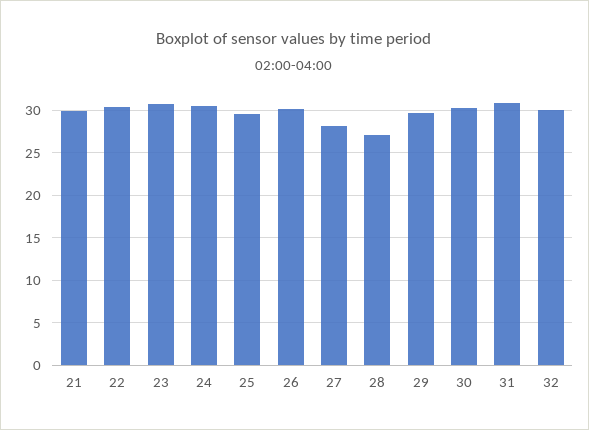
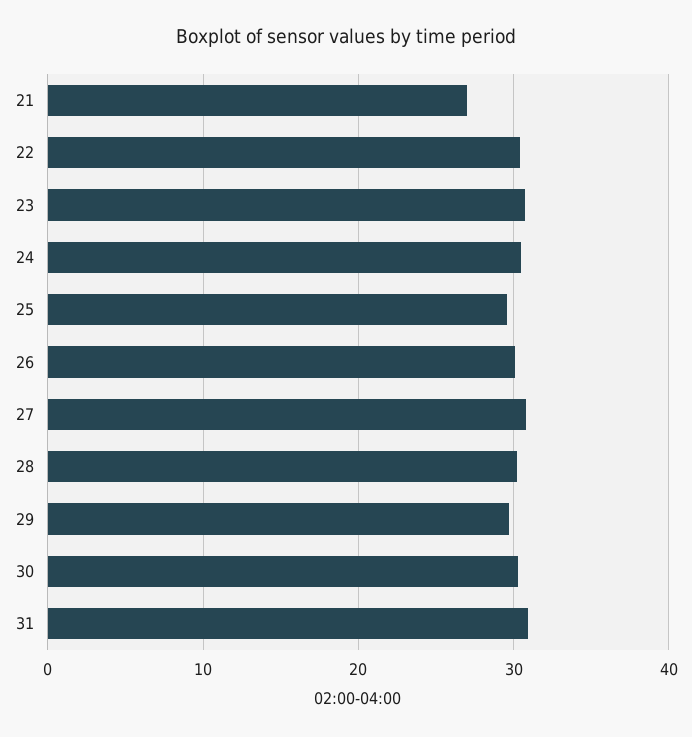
  {
-   "21": 30,
+   "21": 27,
    "22": 30,
    "23": 31,
    "24": 31,
    "25": 30,
    "26": 30,
-   "27": 28,
+   "27": 31,
-   "28": 27,
+   "28": 30,
    "29": 30,
    "30": 30,
-   "31": 31,
+   "31": 31
-   "32": 30
  }

